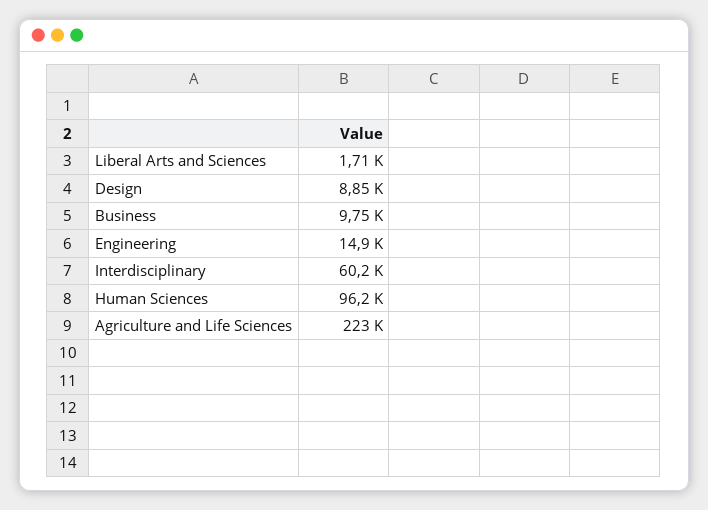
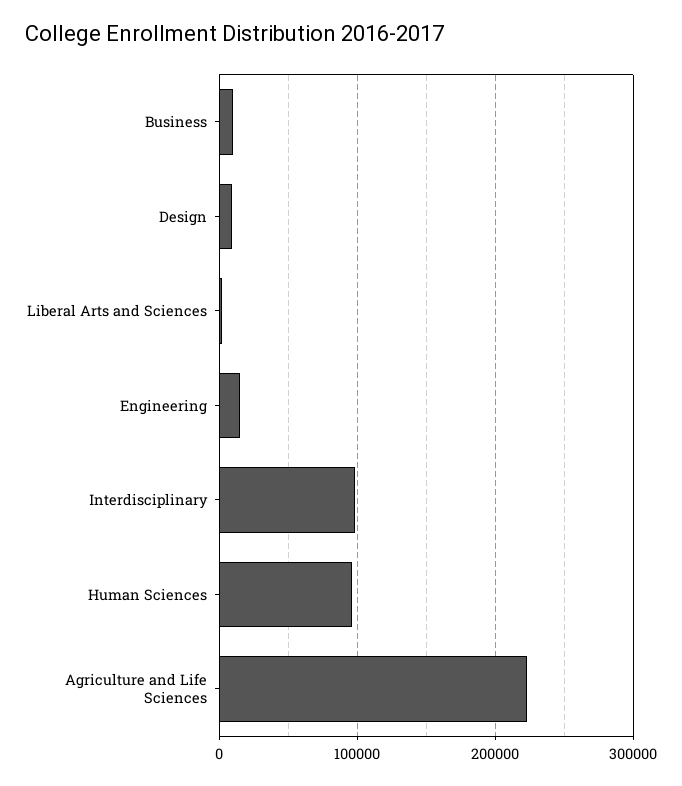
  {
    "Liberal Arts and Sciences": 1710,
    "Design": 8850,
    "Business": 9750,
    "Engineering": 14900,
-   "Interdisciplinary": 60200,
+   "Interdisciplinary": 100000,
    "Human Sciences": 96200,
    "Agriculture and Life Sciences": 223000
  }

